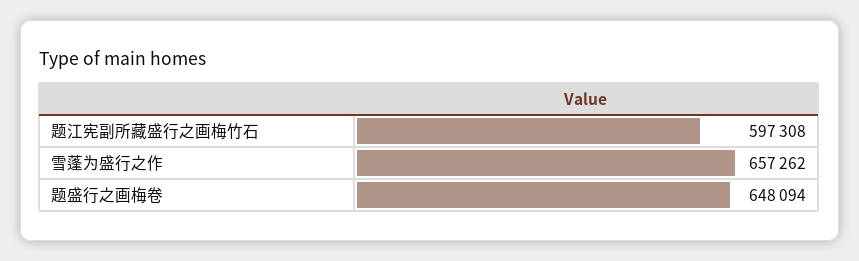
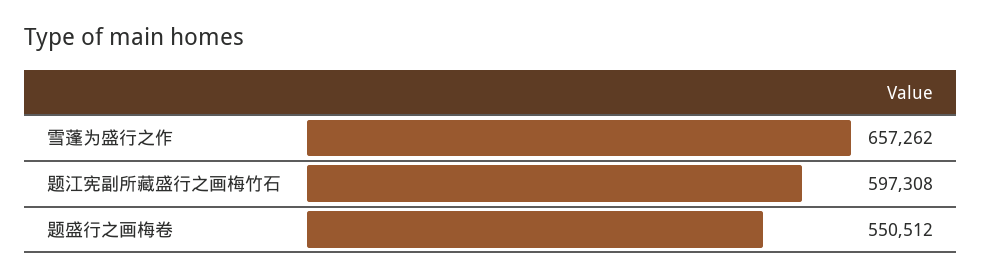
  {
    "题江宪副所藏盛行之画梅竹石": 597308,
    "雪蓬为盛行之作": 657262,
-   "题盛行之画梅卷": 648094
+   "题盛行之画梅卷": 550512
  }

